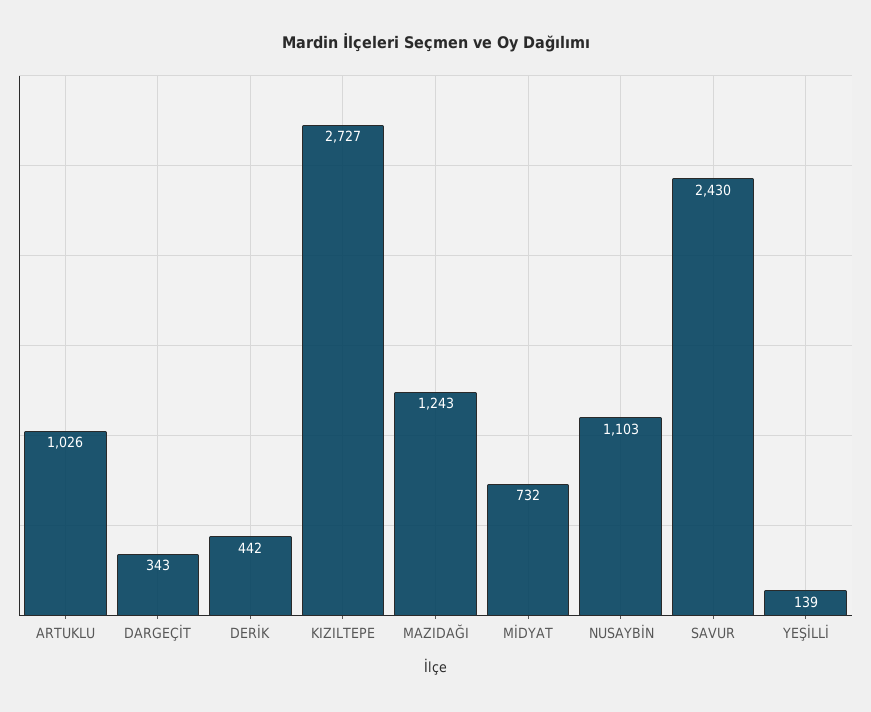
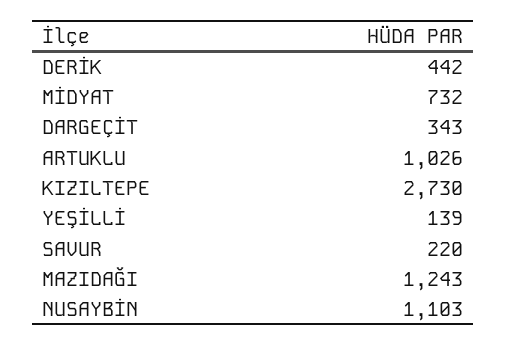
  {
    "ARTUKLU": 1026,
    "DARGEÇİT": 343,
    "DERİK": 442,
-   "KIZILTEPE": 2727,
+   "KIZILTEPE": 2730,
    "MAZIDAĞI": 1243,
    "MİDYAT": 732,
    "NUSAYBİN": 1103,
-   "SAVUR": 2430,
+   "SAVUR": 220,
    "YEŞİLLİ": 139
  }

